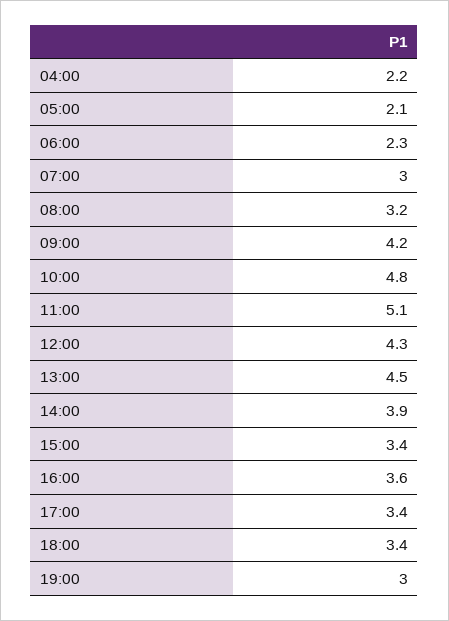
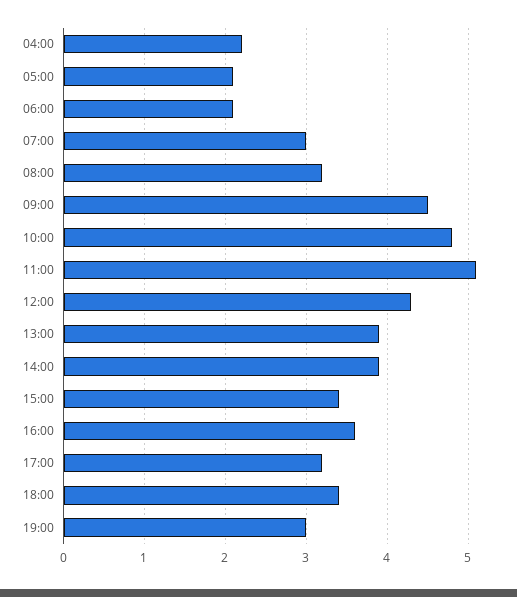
  {
    "04:00": 2.2,
    "05:00": 2.1,
-   "06:00": 2.3,
+   "06:00": 2.1,
    "07:00": 3,
    "08:00": 3.2,
-   "09:00": 4.2,
+   "09:00": 4.5,
    "10:00": 4.8,
    "11:00": 5.1,
    "12:00": 4.3,
-   "13:00": 4.5,
+   "13:00": 3.9,
    "14:00": 3.9,
    "15:00": 3.4,
    "16:00": 3.6,
-   "17:00": 3.4,
+   "17:00": 3.2,
    "18:00": 3.4,
    "19:00": 3
  }

